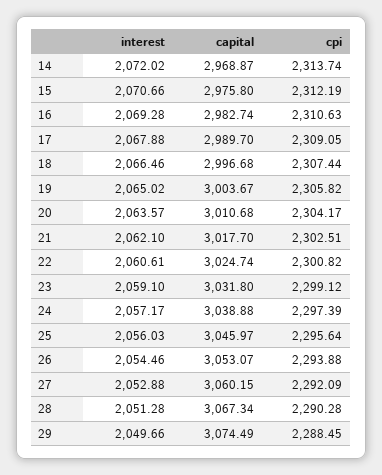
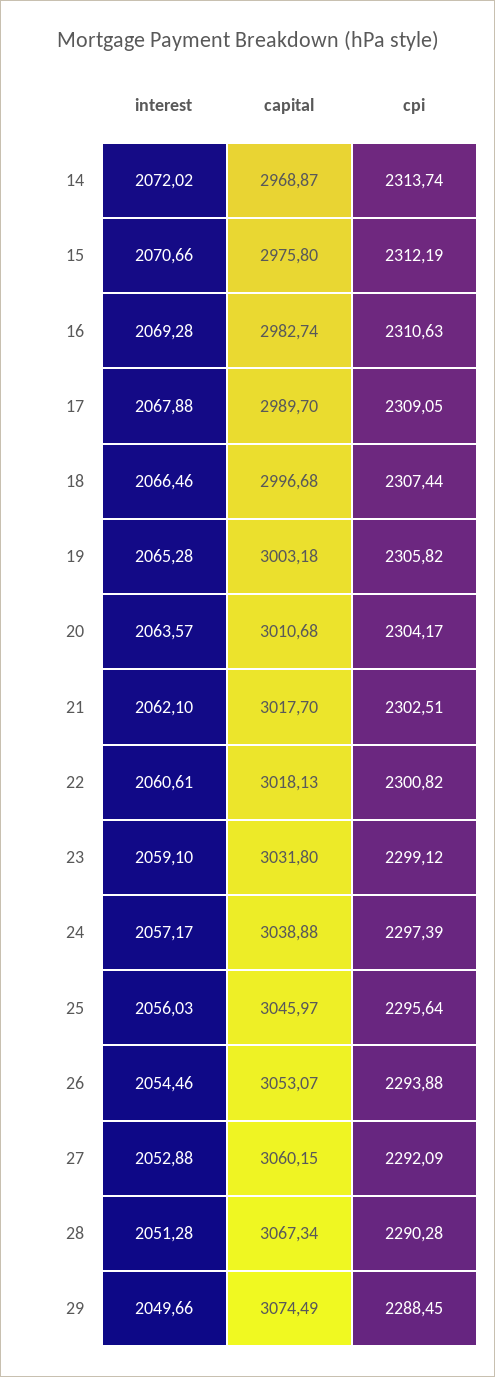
  {
    "interest": {
      "14": 2072.02,
      "15": 2070.66,
      "16": 2069.28,
      "17": 2067.88,
      "18": 2066.46,
-     "19": 2065.02,
+     "19": 2065.28,
      "20": 2063.57,
      "21": 2062.1,
      "22": 2060.61,
      "23": 2059.1,
      "24": 2057.17,
      "25": 2056.03,
      "26": 2054.46,
      "27": 2052.88,
      "28": 2051.28,
      "29": 2049.66
    },
    "capital": {
      "14": 2968.87,
      "15": 2975.8,
      "16": 2982.74,
      "17": 2989.7,
      "18": 2996.68,
-     "19": 3003.67,
+     "19": 3003.18,
      "20": 3010.68,
      "21": 3017.7,
-     "22": 3024.74,
+     "22": 3018.13,
      "23": 3031.8,
      "24": 3038.88,
      "25": 3045.97,
      "26": 3053.07,
      "27": 3060.15,
      "28": 3067.34,
      "29": 3074.49
    },
    "cpi": {
      "14": 2313.74,
      "15": 2312.19,
      "16": 2310.63,
      "17": 2309.05,
      "18": 2307.44,
      "19": 2305.82,
      "20": 2304.17,
      "21": 2302.51,
      "22": 2300.82,
      "23": 2299.12,
      "24": 2297.39,
      "25": 2295.64,
      "26": 2293.88,
      "27": 2292.09,
      "28": 2290.28,
      "29": 2288.45
    }
  }

